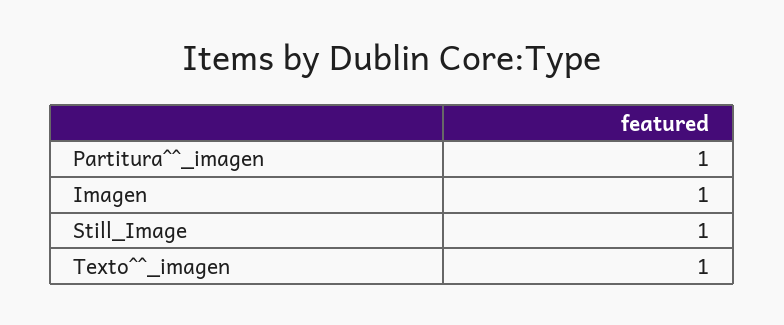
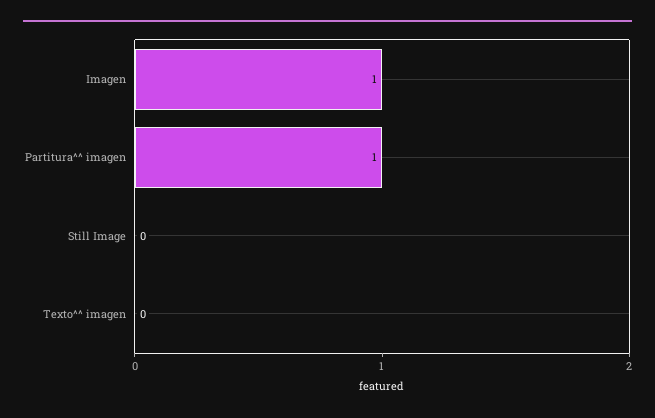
  {
    "Partitura^^_imagen": 1,
    "Imagen": 1,
-   "Still_Image": 1,
+   "Still_Image": 0,
-   "Texto^^_imagen": 1
+   "Texto^^_imagen": 0
  }

